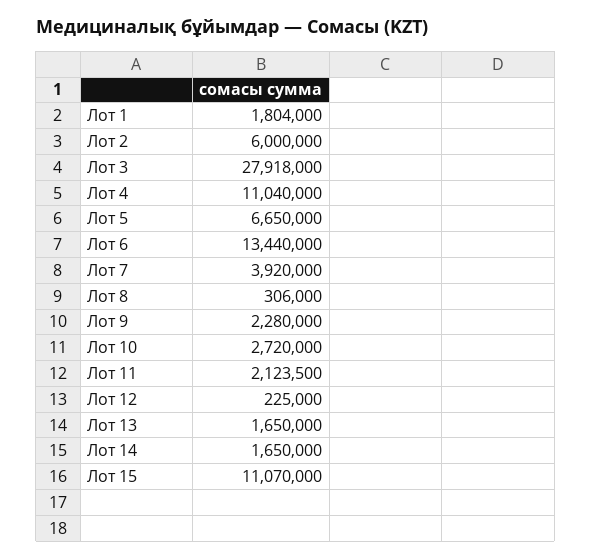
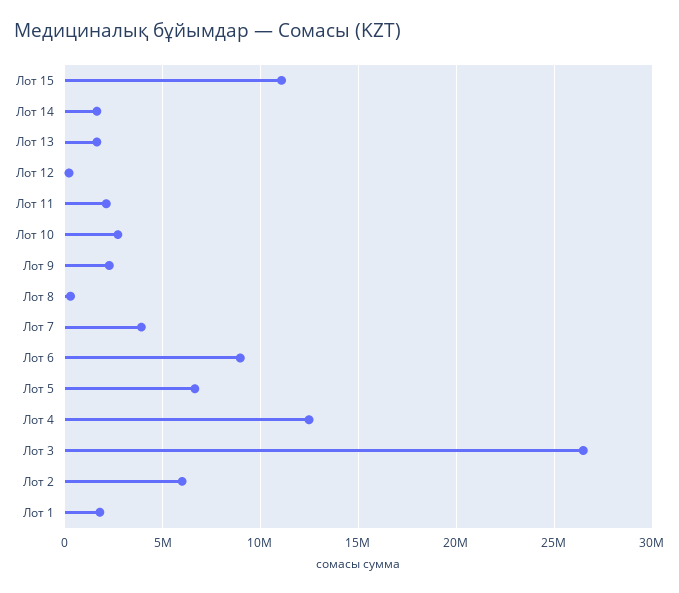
  {
    "Лот 1": 1804000,
    "Лот 2": 6000000,
-   "Лот 3": 27918000,
+   "Лот 3": 26500000,
-   "Лот 4": 11040000,
+   "Лот 4": 12500000,
    "Лот 5": 6650000,
-   "Лот 6": 13440000,
+   "Лот 6": 9000000,
    "Лот 7": 3920000,
    "Лот 8": 306000,
    "Лот 9": 2280000,
    "Лот 10": 2720000,
    "Лот 11": 2123500,
    "Лот 12": 225000,
    "Лот 13": 1650000,
    "Лот 14": 1650000,
    "Лот 15": 11070000
  }

